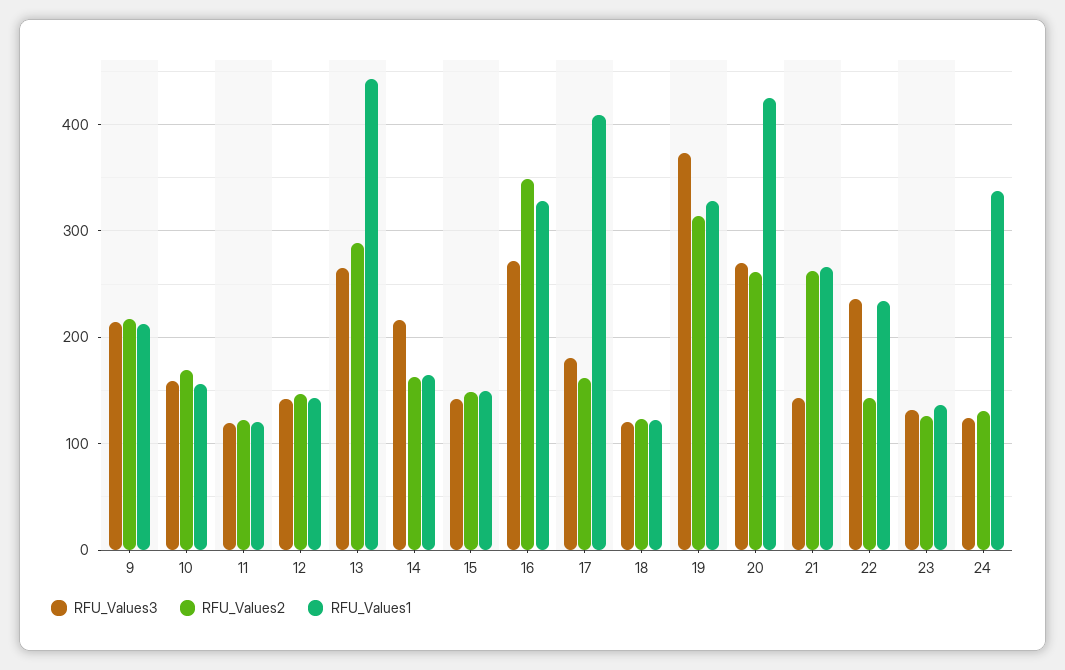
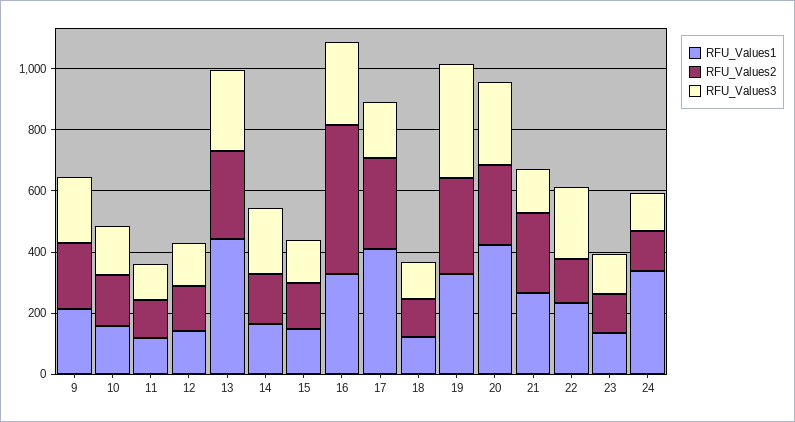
  {
    "RFU_Values3": {
      "9": 210,
      "10": 160,
      "11": 120,
      "12": 140,
      "13": 270,
      "14": 220,
      "15": 140,
      "16": 270,
      "17": 180,
      "18": 120,
      "19": 370,
      "20": 270,
      "21": 140,
      "22": 240,
      "23": 130,
      "24": 120
    },
    "RFU_Values2": {
      "9": 220,
      "10": 170,
      "11": 120,
      "12": 150,
      "13": 290,
      "14": 160,
      "15": 150,
-     "16": 350,
+     "16": 500,
-     "17": 160,
+     "17": 300,
      "18": 120,
      "19": 310,
      "20": 260,
      "21": 260,
      "22": 140,
      "23": 130,
      "24": 130
    },
    "RFU_Values1": {
      "9": 210,
      "10": 160,
      "11": 120,
      "12": 140,
      "13": 440,
      "14": 160,
      "15": 150,
      "16": 330,
      "17": 410,
      "18": 120,
      "19": 330,
      "20": 420,
      "21": 270,
      "22": 230,
      "23": 140,
      "24": 340
    }
  }

